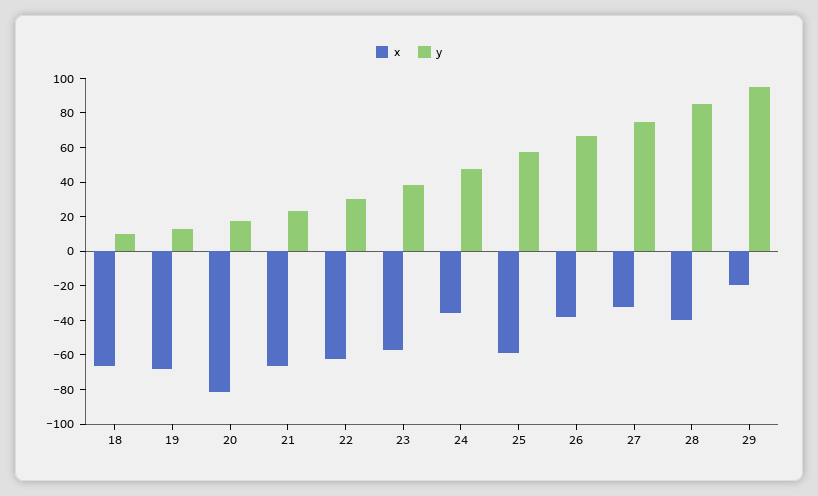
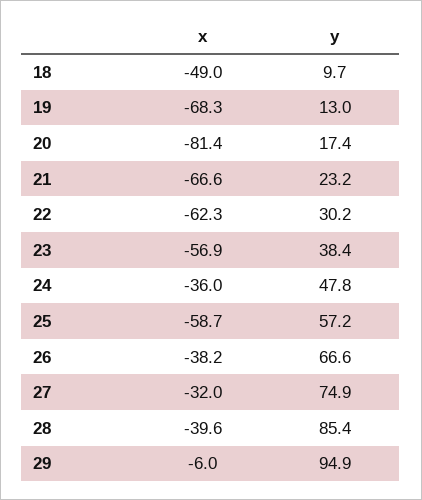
  {
    "x": {
-     "18": -65,
+     "18": -49,
      "19": -68.3,
      "20": -81.4,
      "21": -66.6,
      "22": -62.3,
      "23": -56.9,
      "24": -36,
      "25": -58.7,
      "26": -38.2,
      "27": -32,
      "28": -39.6,
-     "29": -20
+     "29": -6
    },
    "y": {
      "18": 9.7,
      "19": 13,
      "20": 17.4,
      "21": 23.2,
      "22": 30.2,
      "23": 38.4,
      "24": 47.8,
      "25": 57.2,
      "26": 66.6,
      "27": 74.9,
      "28": 85.4,
      "29": 94.9
    }
  }

